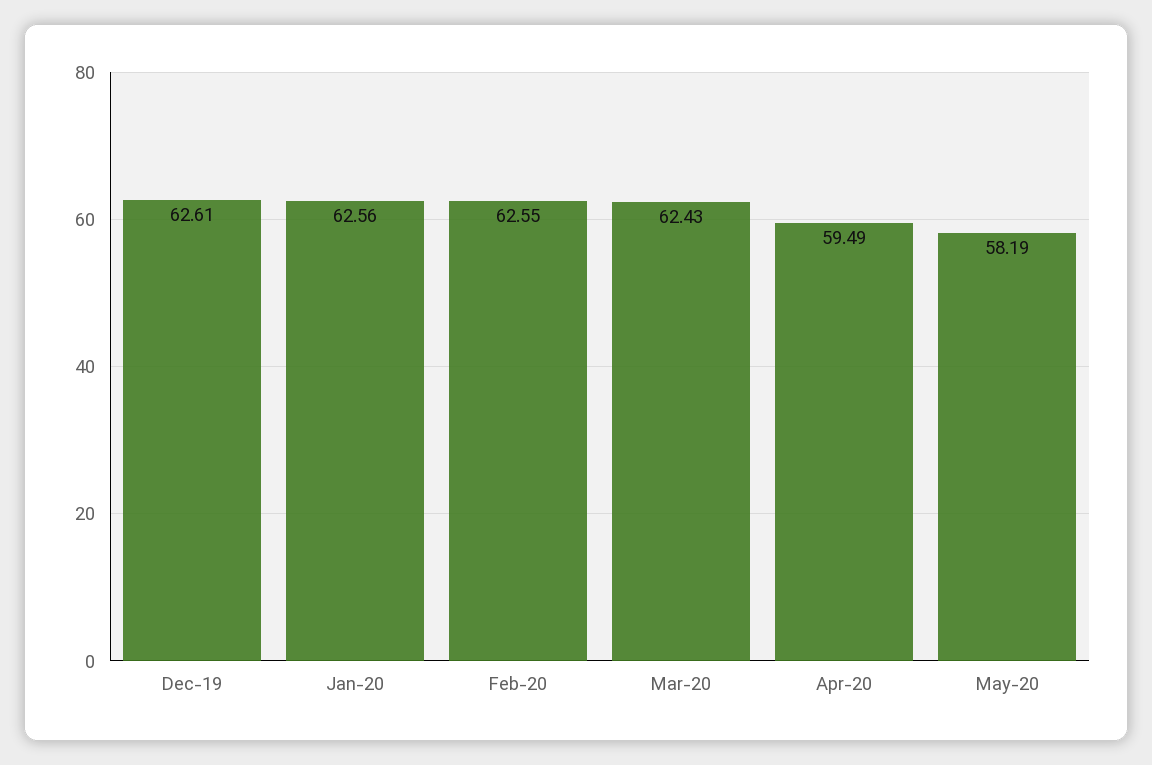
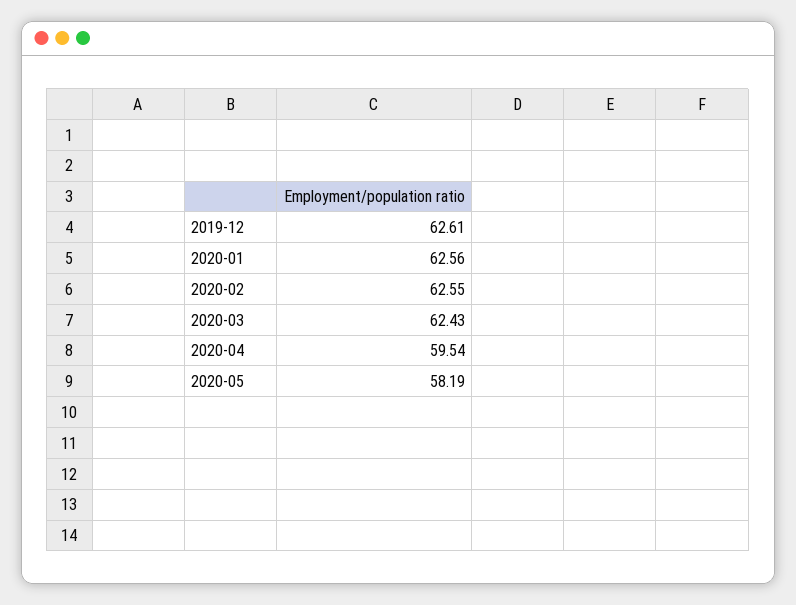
  {
    "Dec-19": 62.61,
    "Jan-20": 62.56,
    "Feb-20": 62.55,
    "Mar-20": 62.43,
-   "Apr-20": 59.49,
+   "Apr-20": 59.54,
    "May-20": 58.19
  }

